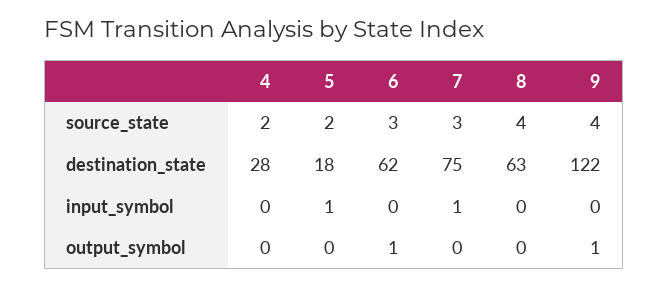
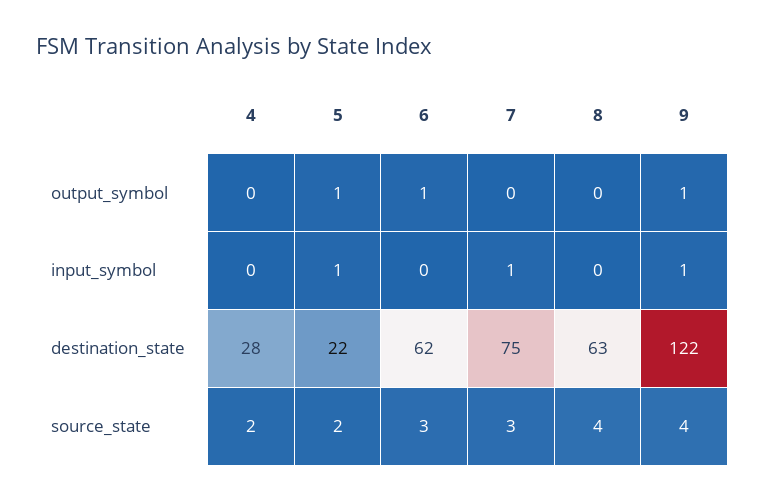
  {
    "4": {
      "source_state": 2,
      "destination_state": 28,
      "input_symbol": 0,
      "output_symbol": 0
    },
    "5": {
      "source_state": 2,
-     "destination_state": 18,
+     "destination_state": 22,
      "input_symbol": 1,
-     "output_symbol": 0
+     "output_symbol": 1
    },
    "6": {
      "source_state": 3,
      "destination_state": 62,
      "input_symbol": 0,
      "output_symbol": 1
    },
    "7": {
      "source_state": 3,
      "destination_state": 75,
      "input_symbol": 1,
      "output_symbol": 0
    },
    "8": {
      "source_state": 4,
      "destination_state": 63,
      "input_symbol": 0,
      "output_symbol": 0
    },
    "9": {
      "source_state": 4,
      "destination_state": 122,
-     "input_symbol": 0,
+     "input_symbol": 1,
      "output_symbol": 1
    }
  }

